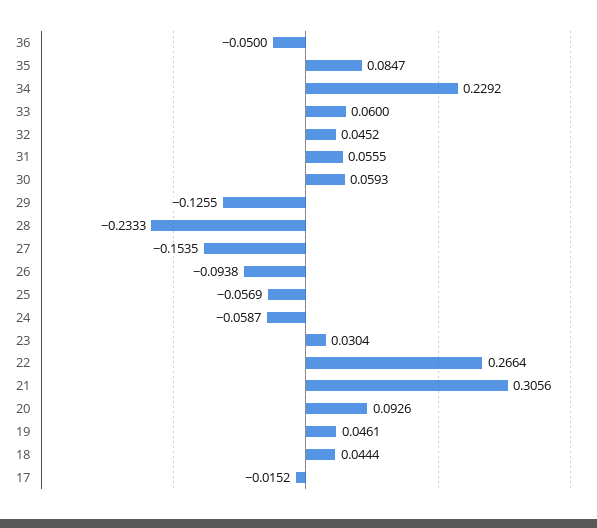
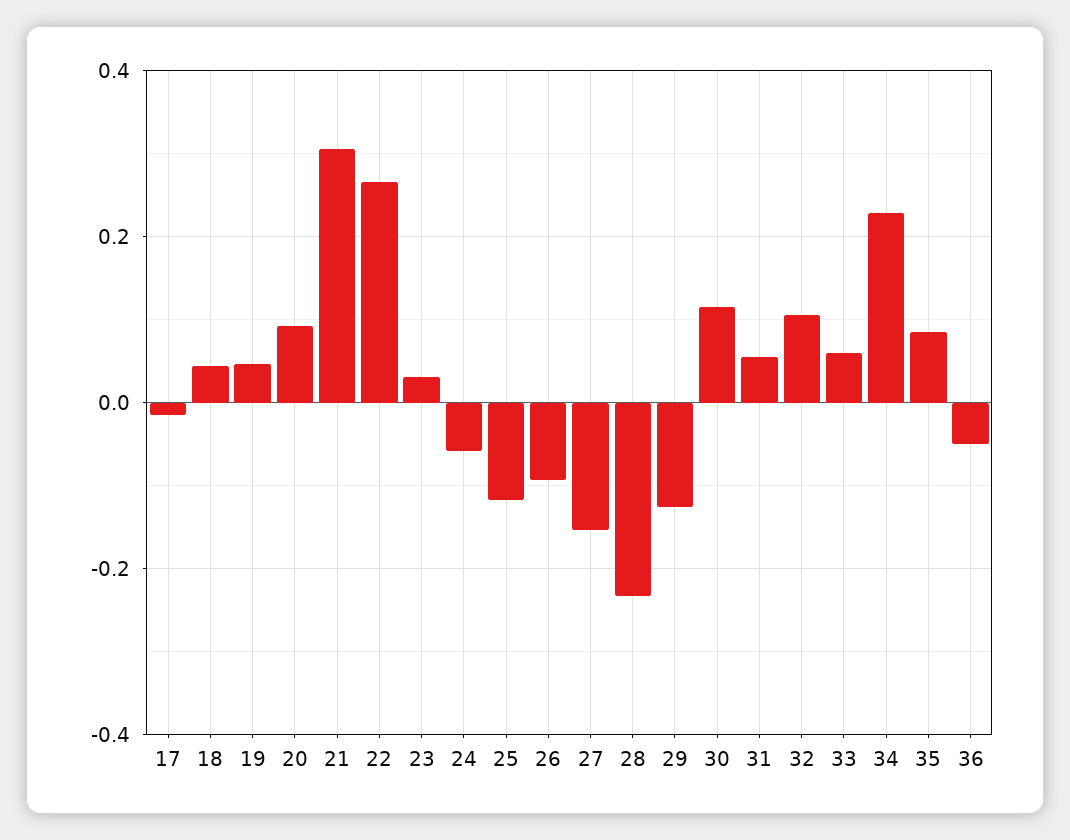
  {
    "36": -0.05,
    "35": 0.0847,
    "34": 0.2292,
    "33": 0.06,
-   "32": 0.0452,
+   "32": 0.1,
    "31": 0.0555,
-   "30": 0.0593,
+   "30": 0.12,
    "29": -0.1255,
    "28": -0.2333,
    "27": -0.1535,
    "26": -0.0938,
-   "25": -0.0569,
+   "25": -0.12,
    "24": -0.0587,
    "23": 0.0304,
    "22": 0.2664,
    "21": 0.3056,
    "20": 0.0926,
    "19": 0.0461,
    "18": 0.0444,
    "17": -0.0152
  }

